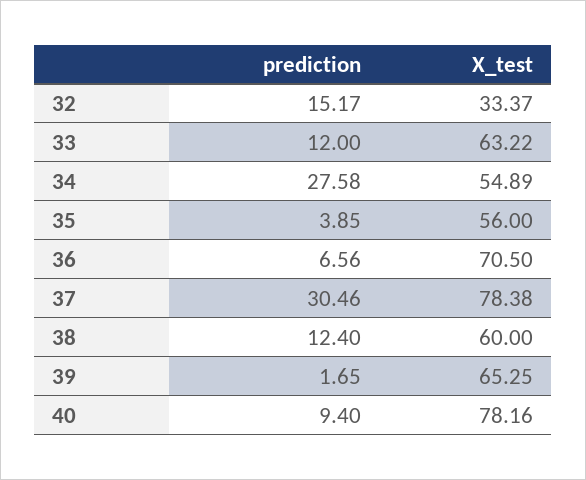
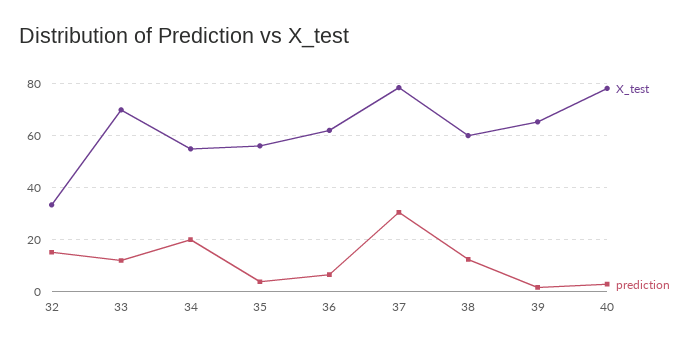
  {
    "prediction": {
      "32": 15.17,
      "33": 12,
-     "34": 27.58,
+     "34": 20,
      "35": 3.85,
      "36": 6.56,
      "37": 30.46,
      "38": 12.4,
      "39": 1.65,
-     "40": 9.4
+     "40": 2.5
    },
    "X_test": {
      "32": 33.37,
-     "33": 63.22,
+     "33": 70,
      "34": 54.89,
      "35": 56,
-     "36": 70.5,
+     "36": 62.5,
      "37": 78.38,
      "38": 60,
      "39": 65.25,
      "40": 78.16
    }
  }

